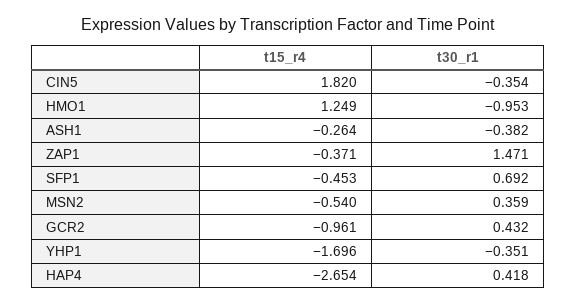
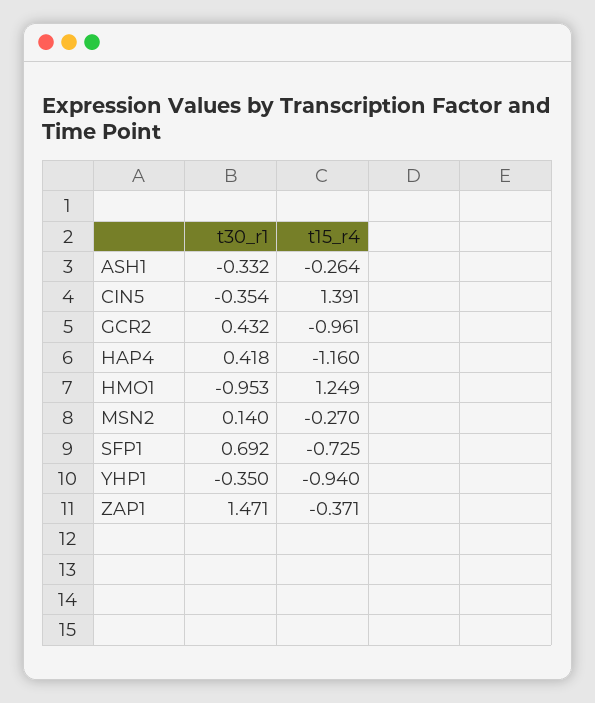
  {
    "t15_r4": {
-     "CIN5": 1.82,
+     "CIN5": 1.391,
      "HMO1": 1.249,
      "ASH1": -0.264,
      "ZAP1": -0.371,
-     "SFP1": -0.453,
+     "SFP1": -0.725,
-     "MSN2": -0.54,
+     "MSN2": -0.27,
      "GCR2": -0.961,
-     "YHP1": -1.696,
+     "YHP1": -0.94,
-     "HAP4": -2.654
+     "HAP4": -1.16
    },
    "t30_r1": {
      "CIN5": -0.354,
      "HMO1": -0.953,
-     "ASH1": -0.382,
+     "ASH1": -0.332,
      "ZAP1": 1.471,
      "SFP1": 0.692,
-     "MSN2": 0.359,
+     "MSN2": 0.14,
      "GCR2": 0.432,
-     "YHP1": -0.351,
+     "YHP1": -0.35,
      "HAP4": 0.418
    }
  }

